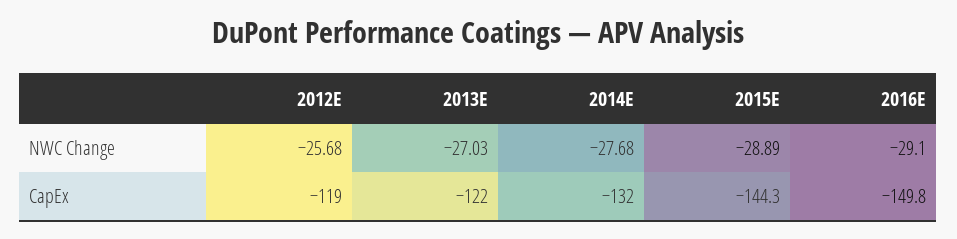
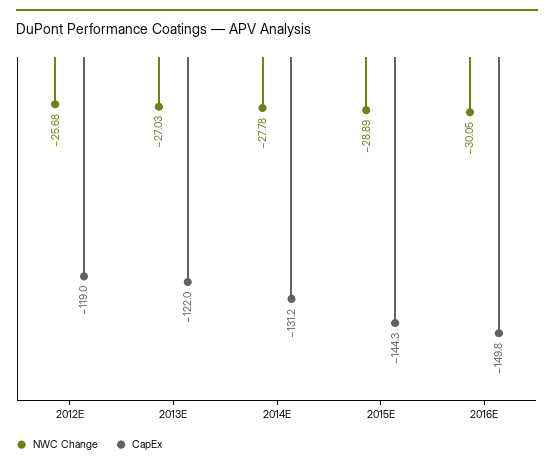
  {
    "NWC Change": {
      "2012E": -25.68,
      "2013E": -27.03,
-     "2014E": -27.68,
+     "2014E": -27.78,
      "2015E": -28.89,
-     "2016E": -29.1
+     "2016E": -30.05
    },
    "CapEx": {
      "2012E": -119,
      "2013E": -122,
-     "2014E": -132,
+     "2014E": -131.2,
      "2015E": -144.3,
      "2016E": -149.8
    }
  }

